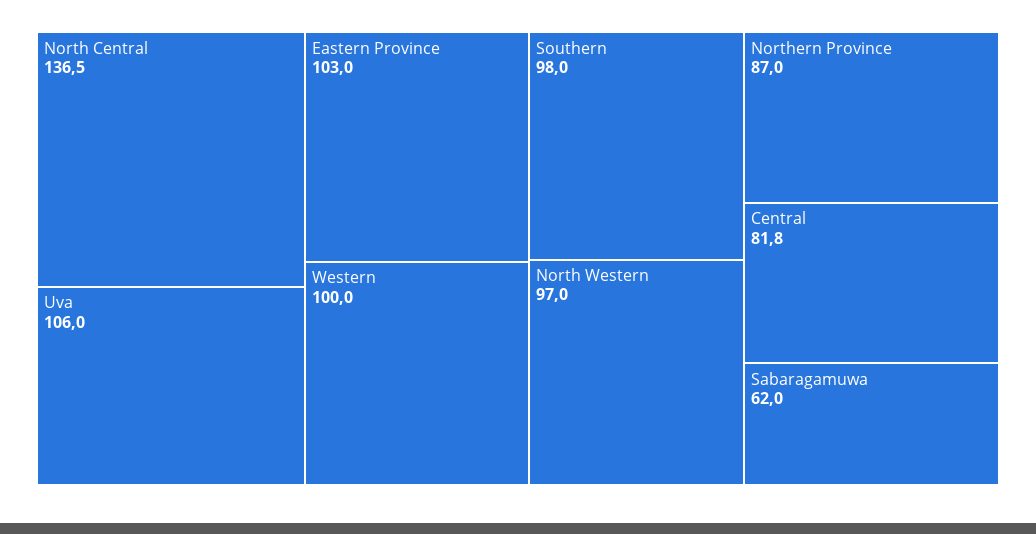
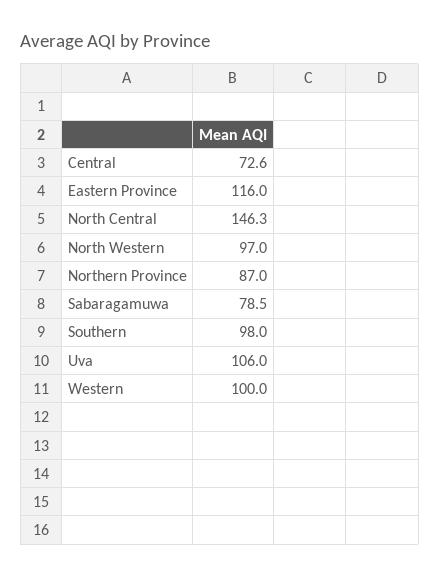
  {
-   "North Central": 136.5,
+   "North Central": 146.3,
    "Uva": 106,
-   "Eastern Province": 103,
+   "Eastern Province": 116,
    "Western": 100,
    "Southern": 98,
    "North Western": 97,
    "Northern Province": 87,
-   "Central": 81.8,
+   "Central": 72.6,
-   "Sabaragamuwa": 62
+   "Sabaragamuwa": 78.5
  }

